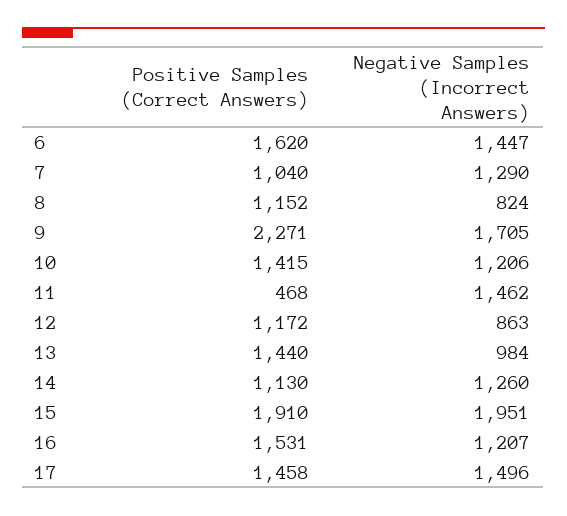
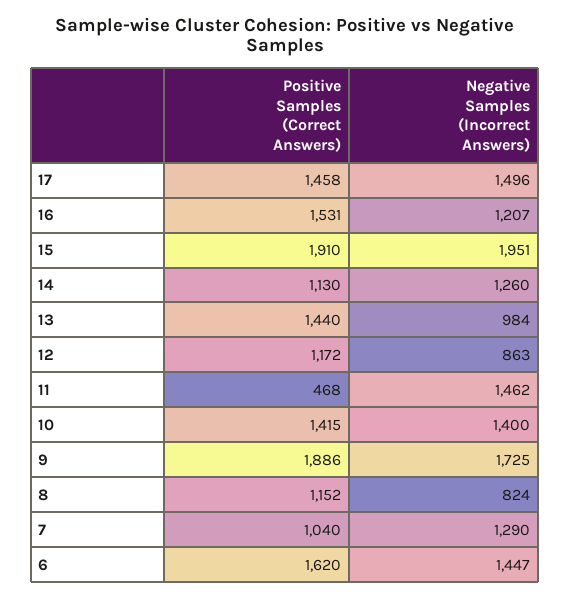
  {
    "Positive Samples (Correct Answers)": {
      "6": 1620,
      "7": 1040,
      "8": 1152,
-     "9": 2271,
+     "9": 1886,
      "10": 1415,
      "11": 468,
      "12": 1172,
      "13": 1440,
      "14": 1130,
      "15": 1910,
      "16": 1531,
      "17": 1458
    },
    "Negative Samples (Incorrect Answers)": {
      "6": 1447,
      "7": 1290,
      "8": 824,
-     "9": 1705,
+     "9": 1725,
-     "10": 1206,
+     "10": 1400,
      "11": 1462,
      "12": 863,
      "13": 984,
      "14": 1260,
      "15": 1951,
      "16": 1207,
      "17": 1496
    }
  }

